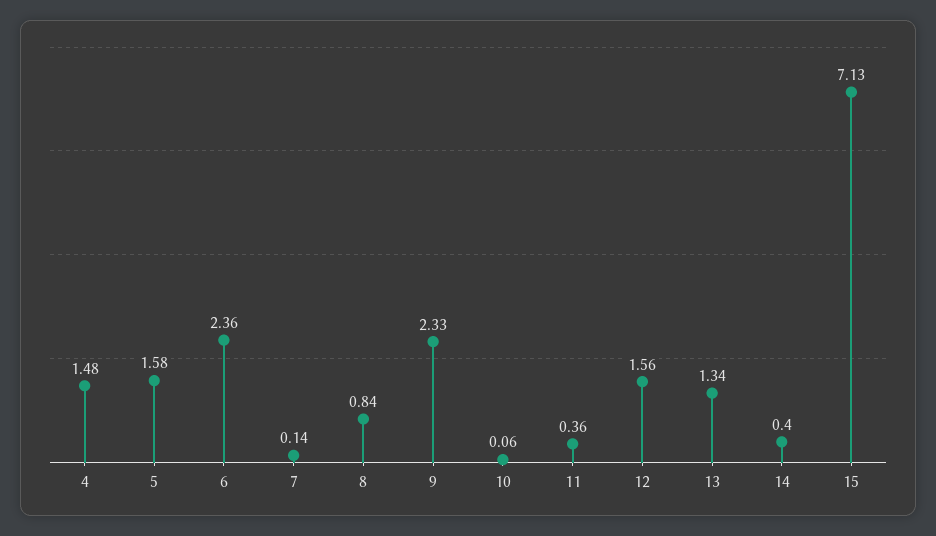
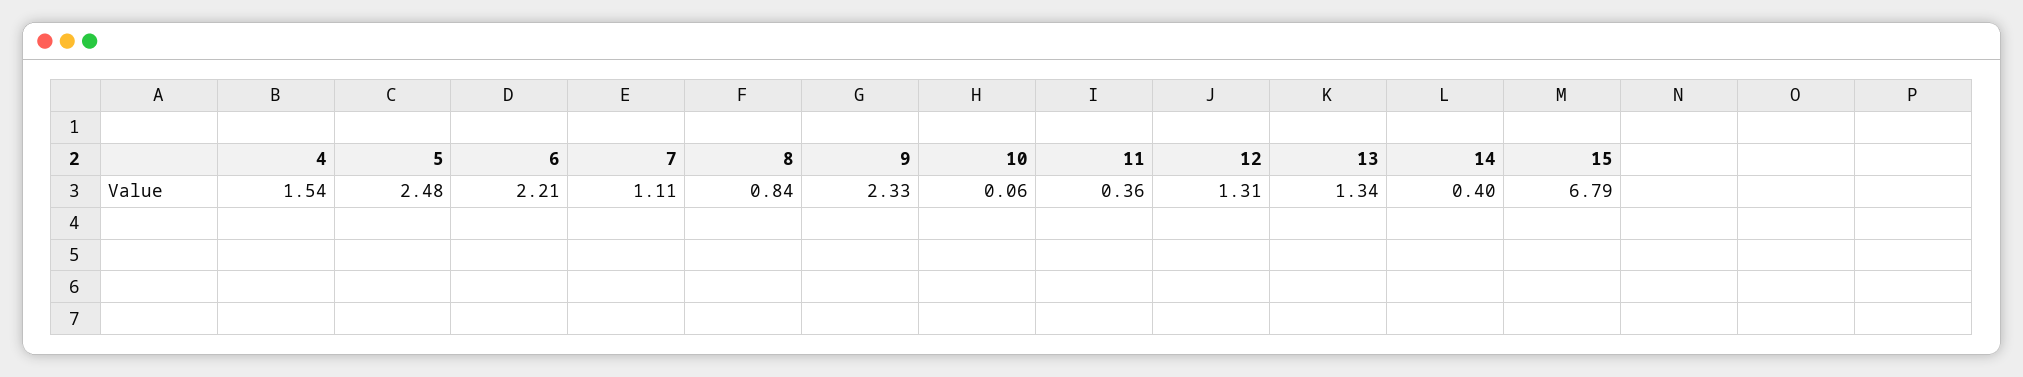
  {
-   "4": 1.48,
+   "4": 1.54,
-   "5": 1.58,
+   "5": 2.48,
-   "6": 2.36,
+   "6": 2.21,
-   "7": 0.14,
+   "7": 1.11,
    "8": 0.84,
    "9": 2.33,
    "10": 0.06,
    "11": 0.36,
-   "12": 1.56,
+   "12": 1.31,
    "13": 1.34,
    "14": 0.4,
-   "15": 7.13
+   "15": 6.79
  }

